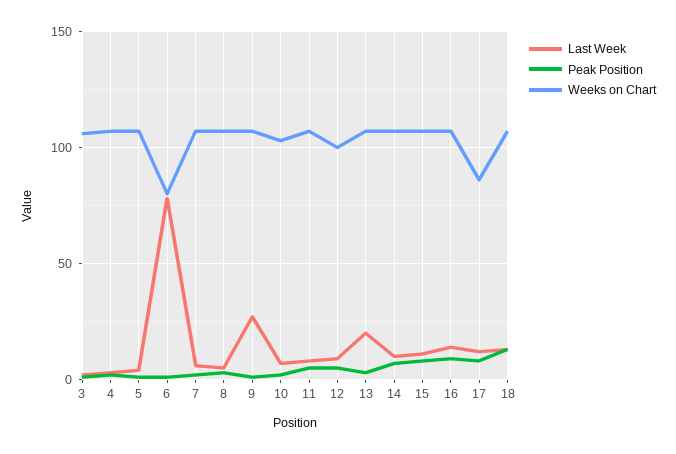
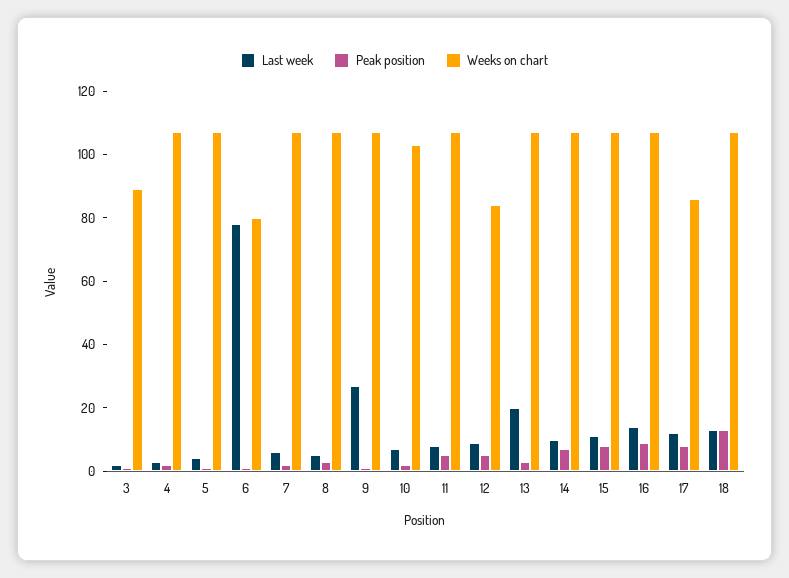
  {
    "Last Week": {
      "3": 0,
      "4": 5,
      "5": 5,
      "6": 80,
      "7": 5,
      "8": 5,
      "9": 25,
      "10": 5,
      "11": 10,
      "12": 10,
      "13": 20,
      "14": 10,
      "15": 10,
      "16": 15,
      "17": 10,
      "18": 15
    },
    "Peak Position": {
      "3": 0,
      "4": 0,
      "5": 0,
      "6": 0,
      "7": 0,
      "8": 5,
      "9": 0,
      "10": 0,
      "11": 5,
      "12": 5,
      "13": 5,
      "14": 5,
      "15": 10,
      "16": 10,
      "17": 10,
      "18": 15
    },
    "Weeks on Chart": {
-     "3": 105,
+     "3": 90,
      "4": 105,
      "5": 105,
      "6": 80,
      "7": 105,
      "8": 105,
      "9": 105,
      "10": 105,
      "11": 105,
-     "12": 100,
+     "12": 85,
      "13": 105,
      "14": 105,
      "15": 105,
      "16": 105,
      "17": 85,
      "18": 105
    }
  }

